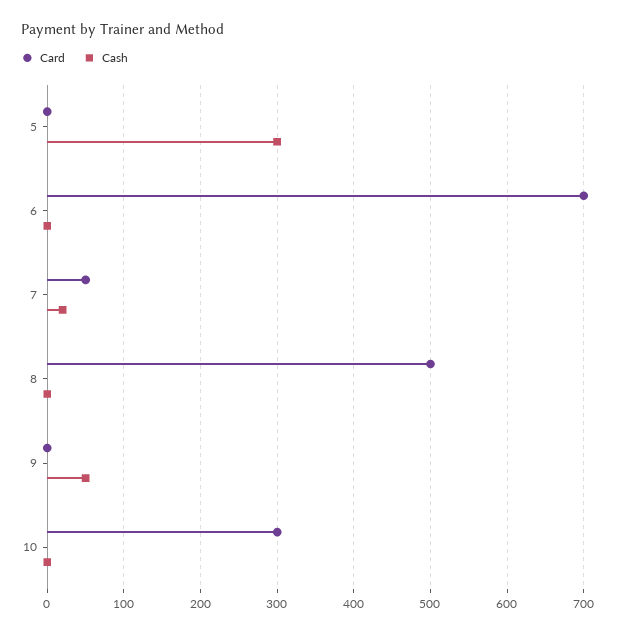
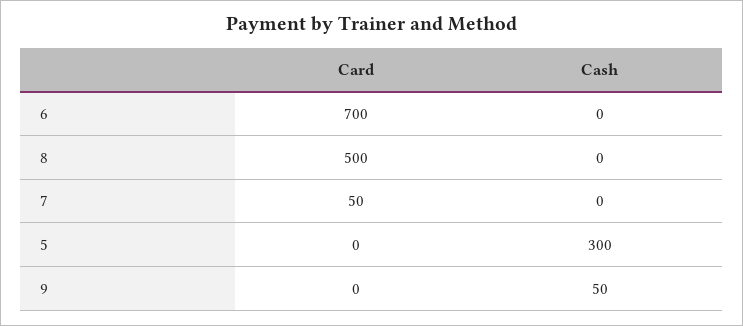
  {
    "Card": {
      "5": 0,
      "6": 700,
      "7": 50,
      "8": 500,
-     "9": 0,
+     "9": 0
-     "10": 300
    },
    "Cash": {
      "5": 300,
      "6": 0,
-     "7": 20,
+     "7": 0,
      "8": 0,
-     "9": 50,
+     "9": 50
-     "10": 0
    }
  }

